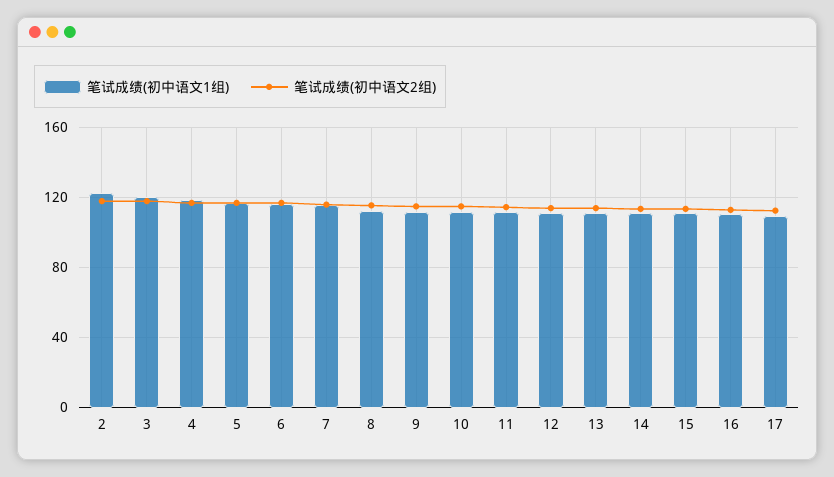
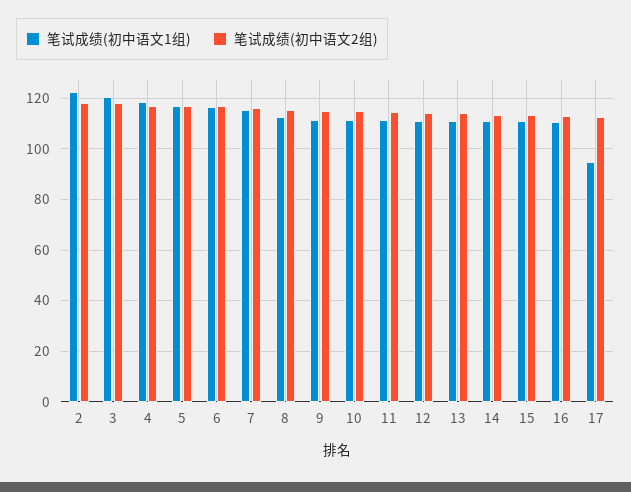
  {
    "笔试成绩(初中语文1组)": {
      "2": 122.5,
      "3": 120,
      "4": 117.5,
      "5": 117.5,
      "6": 117.5,
      "7": 115,
      "8": 112.5,
      "9": 112.5,
      "10": 112.5,
      "11": 112.5,
      "12": 110,
      "13": 110,
      "14": 110,
      "15": 110,
      "16": 110,
-     "17": 110
+     "17": 95
    },
    "笔试成绩(初中语文2组)": {
      "2": 117.5,
      "3": 117.5,
      "4": 117.5,
      "5": 117.5,
      "6": 117.5,
      "7": 115,
      "8": 115,
      "9": 115,
      "10": 115,
      "11": 115,
      "12": 115,
      "13": 115,
      "14": 112.5,
      "15": 112.5,
      "16": 112.5,
      "17": 112.5
    }
  }

